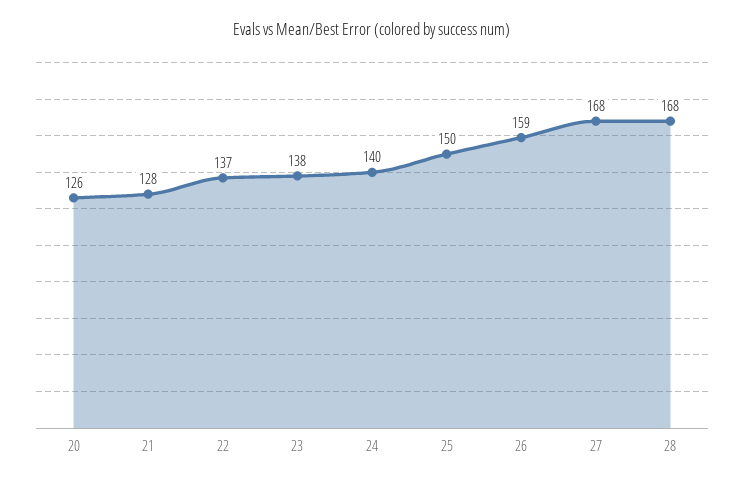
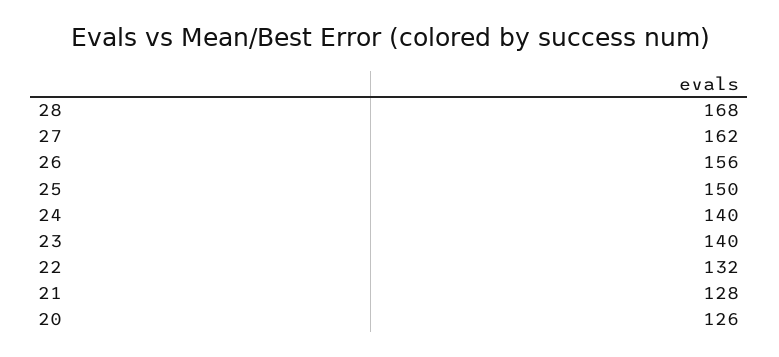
  {
    "20": 126,
    "21": 128,
-   "22": 137,
+   "22": 132,
-   "23": 138,
+   "23": 140,
    "24": 140,
    "25": 150,
-   "26": 159,
+   "26": 156,
-   "27": 168,
+   "27": 162,
    "28": 168
  }

